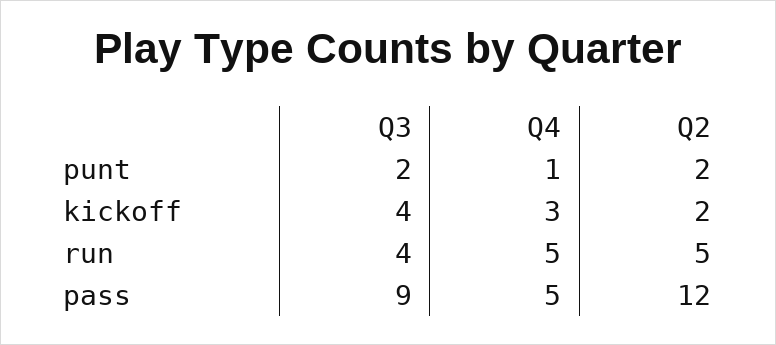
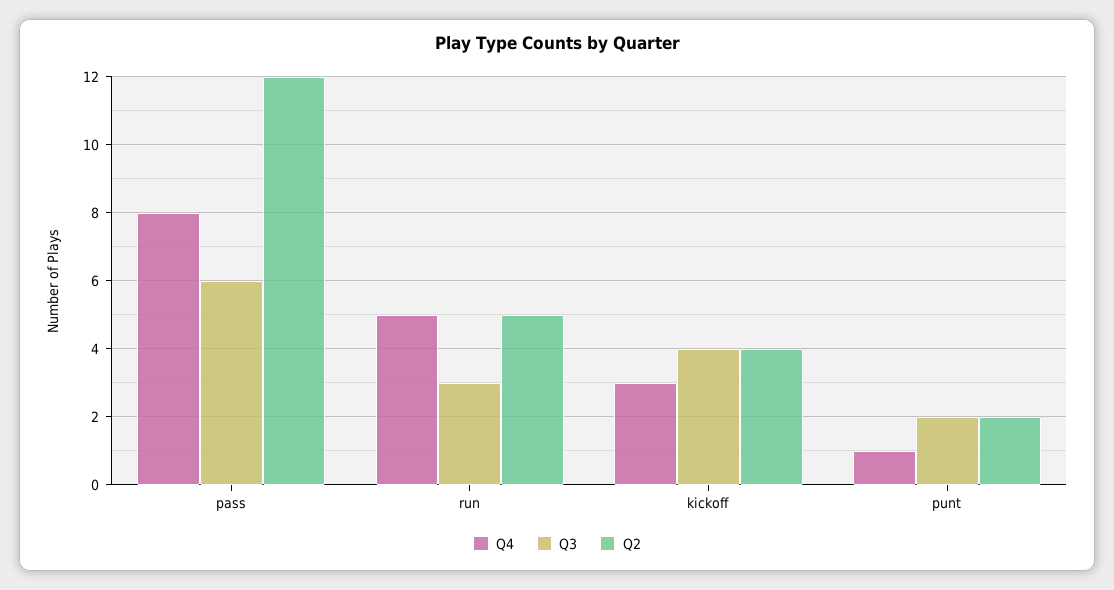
  {
    "Q3": {
      "punt": 2,
      "kickoff": 4,
-     "run": 4,
+     "run": 3,
-     "pass": 9
+     "pass": 6
    },
    "Q4": {
      "punt": 1,
      "kickoff": 3,
      "run": 5,
-     "pass": 5
+     "pass": 8
    },
    "Q2": {
      "punt": 2,
-     "kickoff": 2,
+     "kickoff": 4,
      "run": 5,
      "pass": 12
    }
  }

